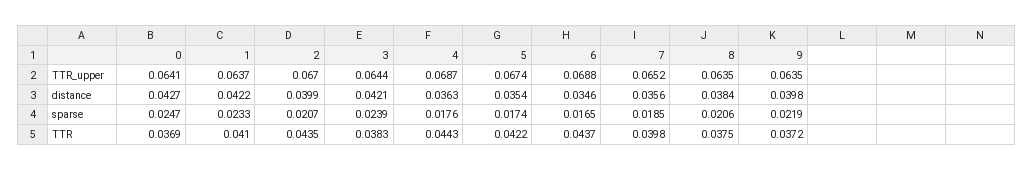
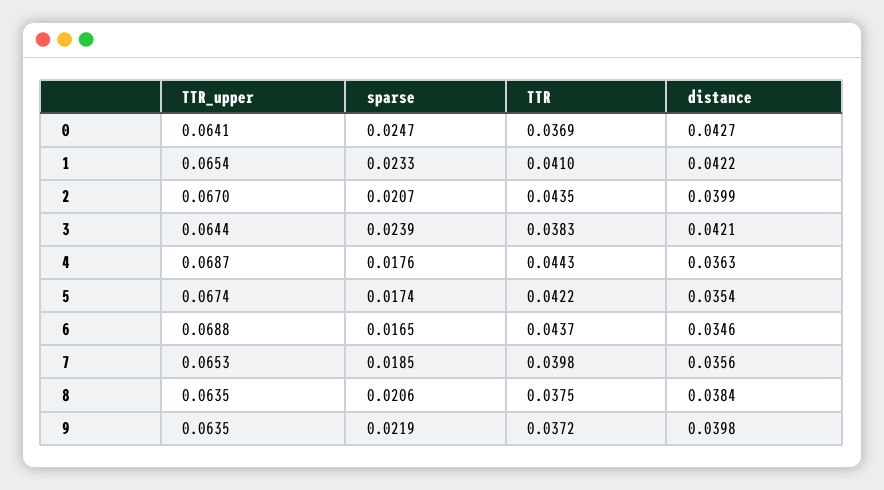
  {
    "0": {
      "TTR_upper": 0.0641,
      "distance": 0.0427,
      "sparse": 0.0247,
      "TTR": 0.0369
    },
    "1": {
-     "TTR_upper": 0.0637,
+     "TTR_upper": 0.0654,
      "distance": 0.0422,
      "sparse": 0.0233,
      "TTR": 0.041
    },
    "2": {
      "TTR_upper": 0.067,
      "distance": 0.0399,
      "sparse": 0.0207,
      "TTR": 0.0435
    },
    "3": {
      "TTR_upper": 0.0644,
      "distance": 0.0421,
      "sparse": 0.0239,
      "TTR": 0.0383
    },
    "4": {
      "TTR_upper": 0.0687,
      "distance": 0.0363,
      "sparse": 0.0176,
      "TTR": 0.0443
    },
    "5": {
      "TTR_upper": 0.0674,
      "distance": 0.0354,
      "sparse": 0.0174,
      "TTR": 0.0422
    },
    "6": {
      "TTR_upper": 0.0688,
      "distance": 0.0346,
      "sparse": 0.0165,
      "TTR": 0.0437
    },
    "7": {
-     "TTR_upper": 0.0652,
+     "TTR_upper": 0.0653,
      "distance": 0.0356,
      "sparse": 0.0185,
      "TTR": 0.0398
    },
    "8": {
      "TTR_upper": 0.0635,
      "distance": 0.0384,
      "sparse": 0.0206,
      "TTR": 0.0375
    },
    "9": {
      "TTR_upper": 0.0635,
      "distance": 0.0398,
      "sparse": 0.0219,
      "TTR": 0.0372
    }
  }

